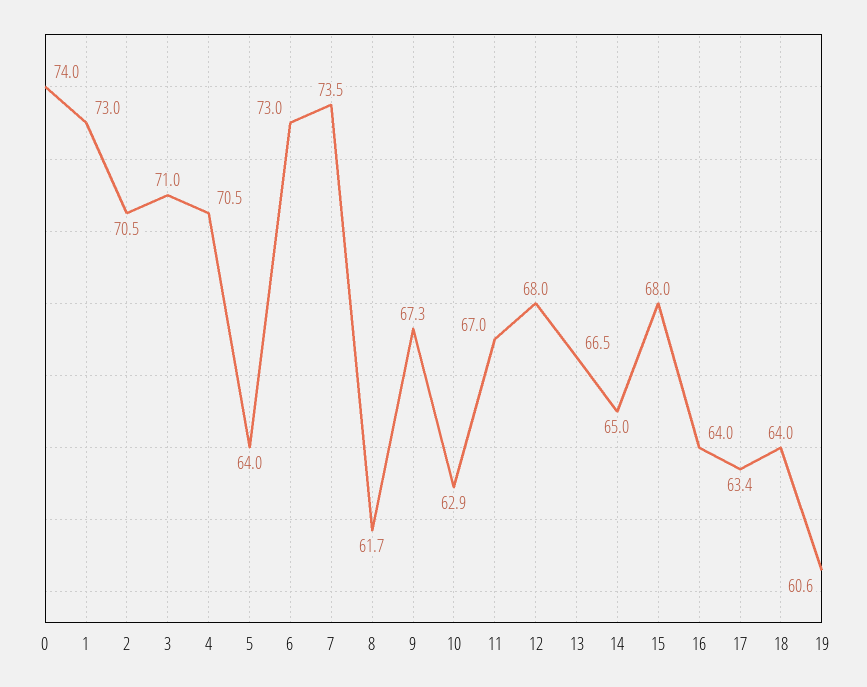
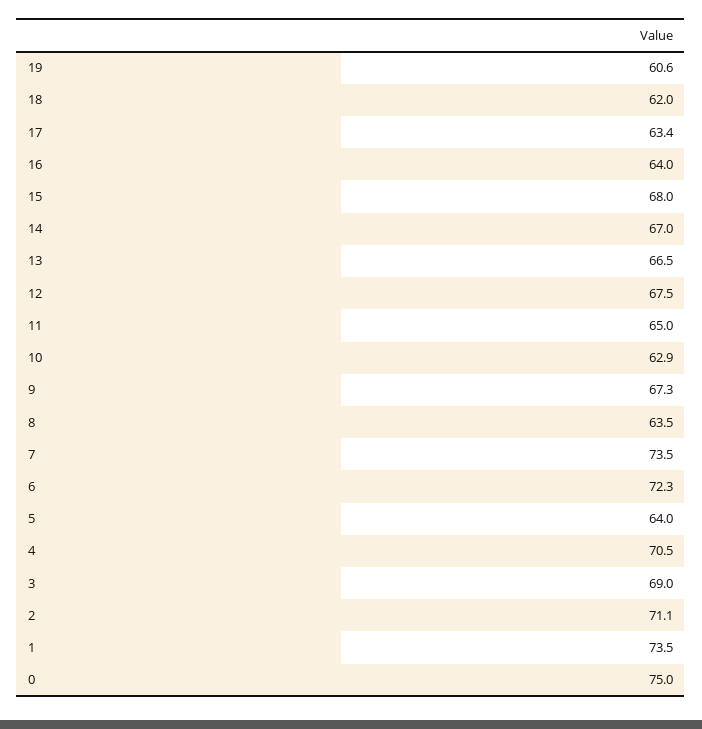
  {
-   "0": 74,
+   "0": 75,
-   "1": 73,
+   "1": 73.5,
-   "2": 70.5,
+   "2": 71.1,
-   "3": 71,
+   "3": 69,
    "4": 70.5,
    "5": 64,
-   "6": 73,
+   "6": 72.3,
    "7": 73.5,
-   "8": 61.7,
+   "8": 63.5,
    "9": 67.3,
    "10": 62.9,
-   "11": 67,
+   "11": 65,
-   "12": 68,
+   "12": 67.5,
    "13": 66.5,
-   "14": 65,
+   "14": 67,
    "15": 68,
    "16": 64,
    "17": 63.4,
-   "18": 64,
+   "18": 62,
    "19": 60.6
  }

